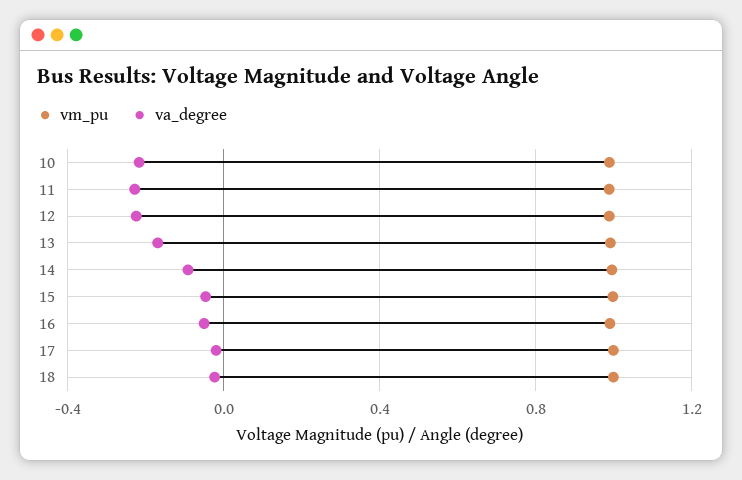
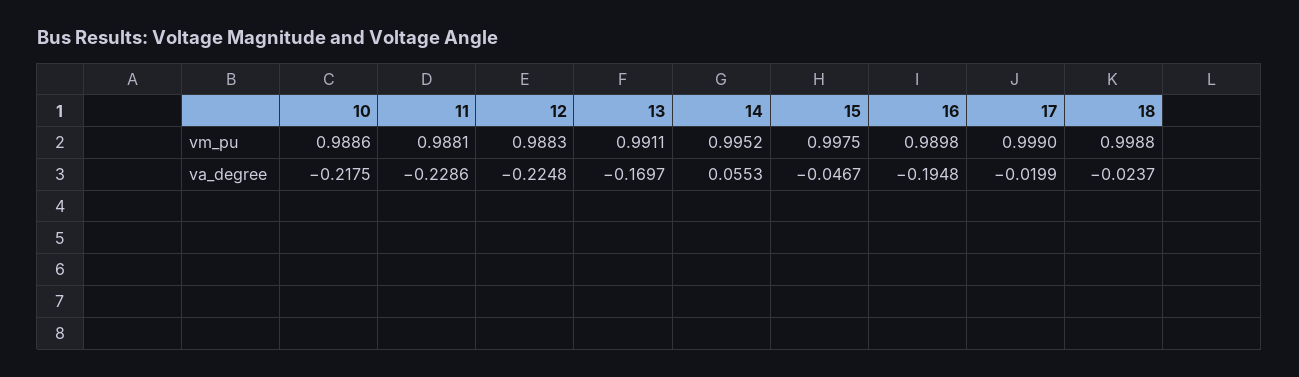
  {
    "vm_pu": {
      "10": 0.9886,
      "11": 0.9881,
      "12": 0.9883,
      "13": 0.9911,
      "14": 0.9952,
      "15": 0.9975,
      "16": 0.9898,
      "17": 0.999,
      "18": 0.9988
    },
    "va_degree": {
      "10": -0.2175,
      "11": -0.2286,
      "12": -0.2248,
      "13": -0.1697,
-     "14": -0.1,
+     "14": 0.0553,
      "15": -0.0467,
-     "16": -0.05,
+     "16": -0.1948,
      "17": -0.0199,
      "18": -0.0237
    }
  }

